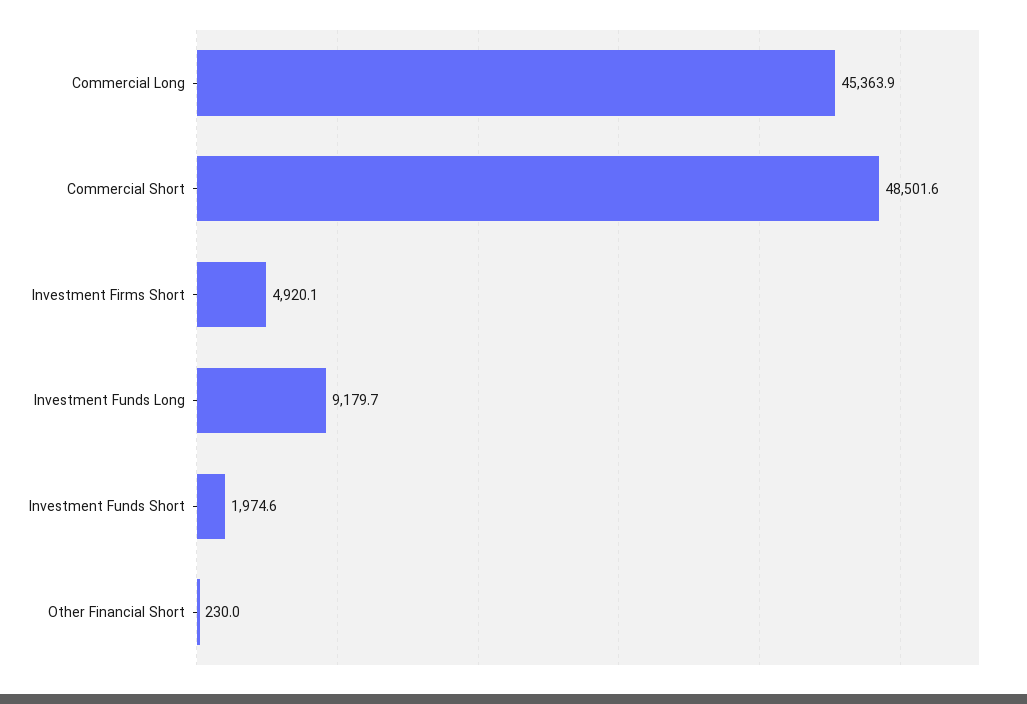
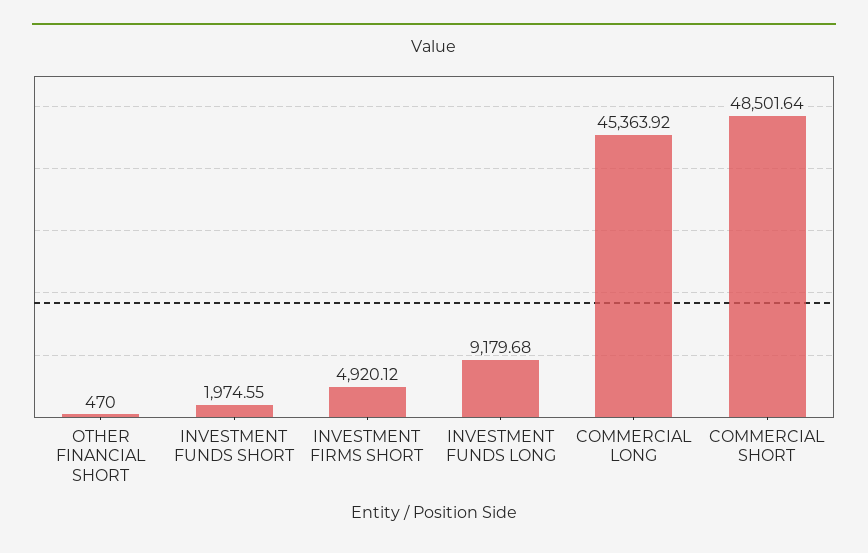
  {
    "Commercial Long": 45363.92,
    "Commercial Short": 48501.64,
    "Investment Firms Short": 4920.12,
    "Investment Funds Long": 9179.68,
    "Investment Funds Short": 1974.55,
-   "Other Financial Short": 230
+   "Other Financial Short": 470
  }

